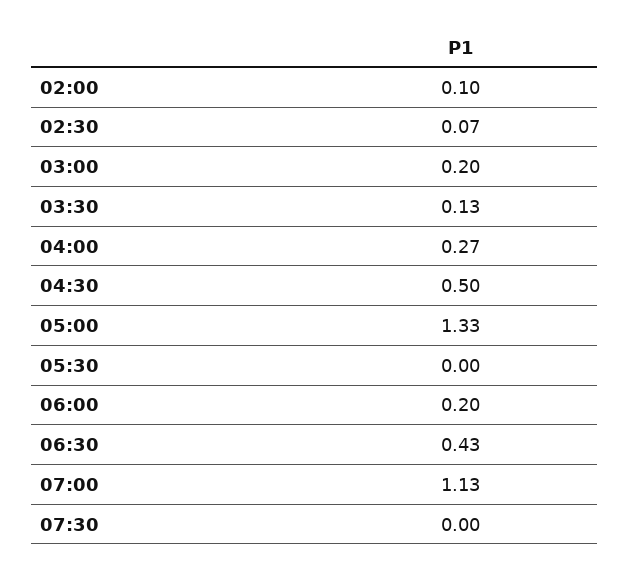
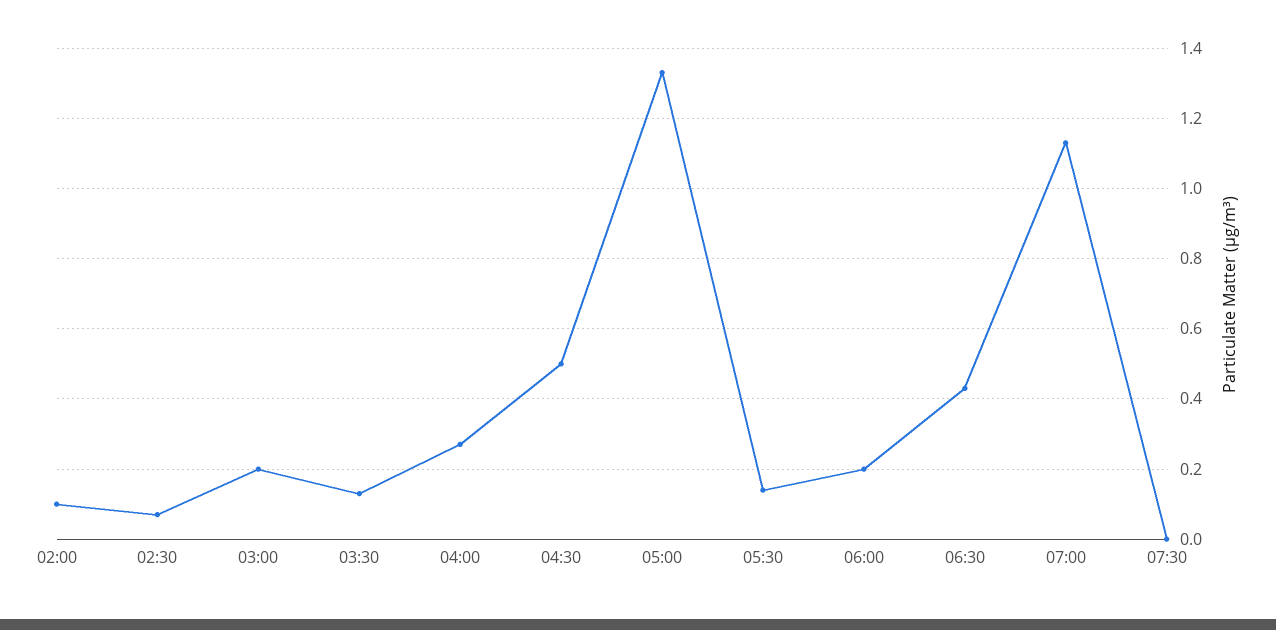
  {
    "02:00": 0.1,
    "02:30": 0.07,
    "03:00": 0.2,
    "03:30": 0.13,
    "04:00": 0.27,
    "04:30": 0.5,
    "05:00": 1.33,
-   "05:30": 0,
+   "05:30": 0.15,
    "06:00": 0.2,
    "06:30": 0.43,
    "07:00": 1.13,
    "07:30": 0
  }

